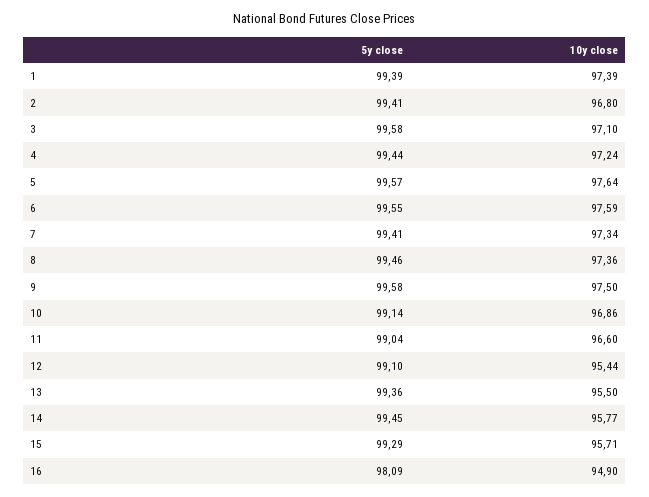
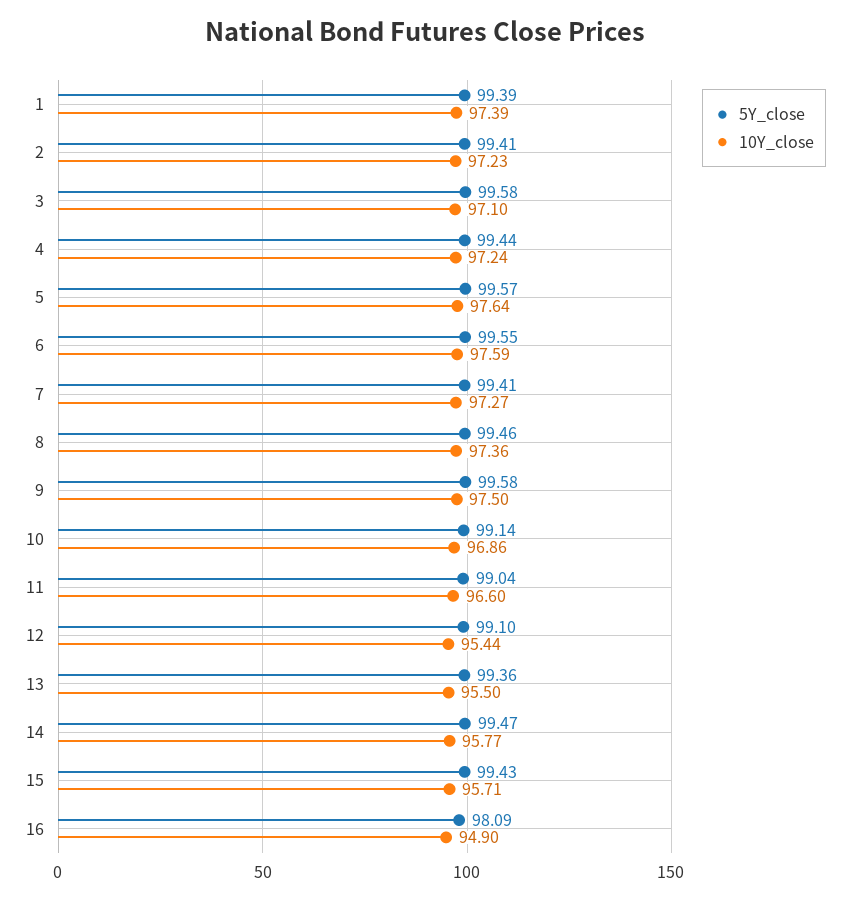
  {
    "5y close": {
      "1": 99.39,
      "2": 99.41,
      "3": 99.58,
      "4": 99.44,
      "5": 99.57,
      "6": 99.55,
      "7": 99.41,
      "8": 99.46,
      "9": 99.58,
      "10": 99.14,
      "11": 99.04,
      "12": 99.1,
      "13": 99.36,
-     "14": 99.45,
+     "14": 99.47,
-     "15": 99.29,
+     "15": 99.43,
      "16": 98.09
    },
    "10y close": {
      "1": 97.39,
-     "2": 96.8,
+     "2": 97.23,
      "3": 97.1,
      "4": 97.24,
      "5": 97.64,
      "6": 97.59,
-     "7": 97.34,
+     "7": 97.27,
      "8": 97.36,
      "9": 97.5,
      "10": 96.86,
      "11": 96.6,
      "12": 95.44,
      "13": 95.5,
      "14": 95.77,
      "15": 95.71,
      "16": 94.9
    }
  }

